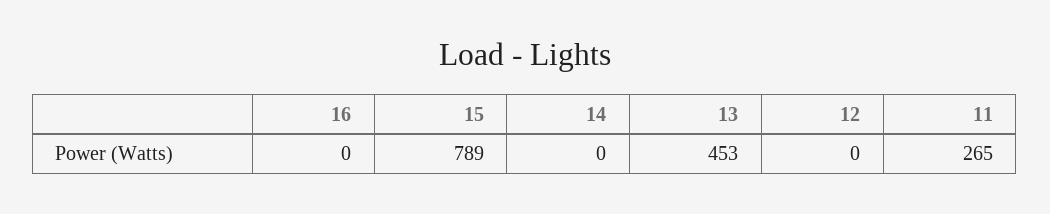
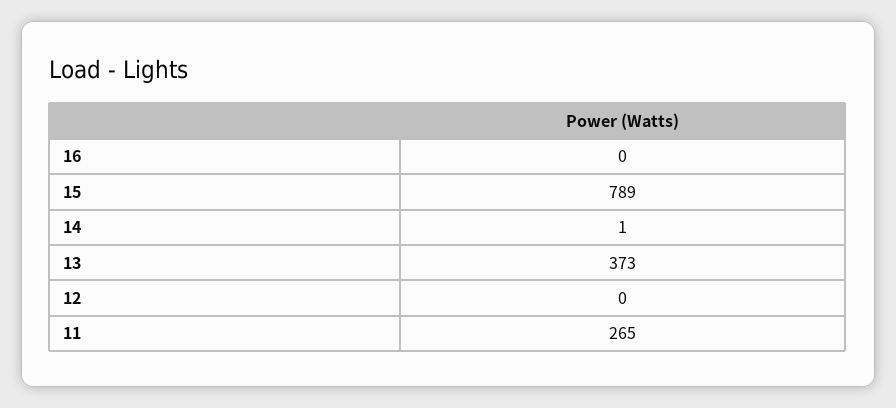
  {
    "16": 0,
    "15": 789,
-   "14": 0,
+   "14": 1,
-   "13": 453,
+   "13": 373,
    "12": 0,
    "11": 265
  }

